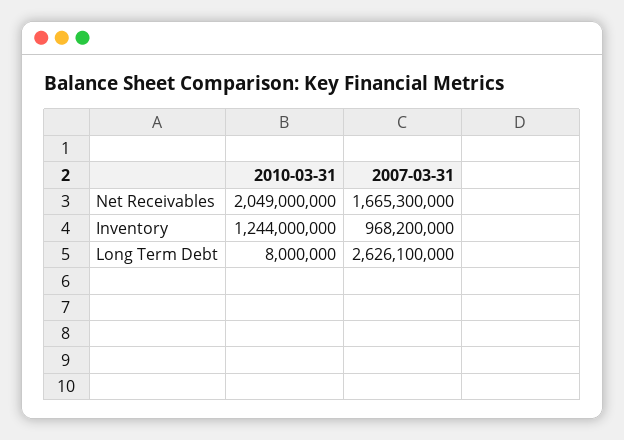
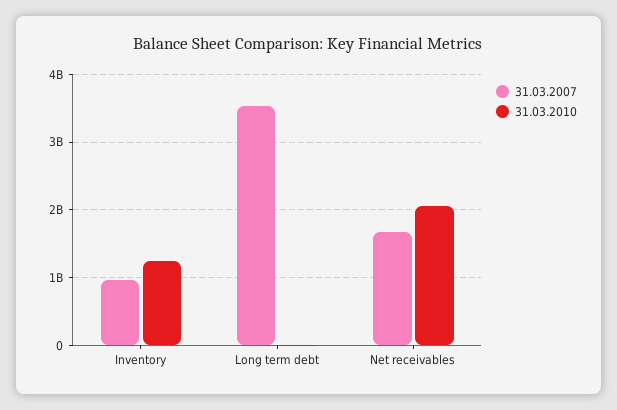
  {
    "2010-03-31": {
      "Net Receivables": 2049000000,
      "Inventory": 1244000000,
      "Long Term Debt": 8000000
    },
    "2007-03-31": {
      "Net Receivables": 1665300000,
      "Inventory": 968200000,
-     "Long Term Debt": 2626100000
+     "Long Term Debt": 3500000000
    }
  }

